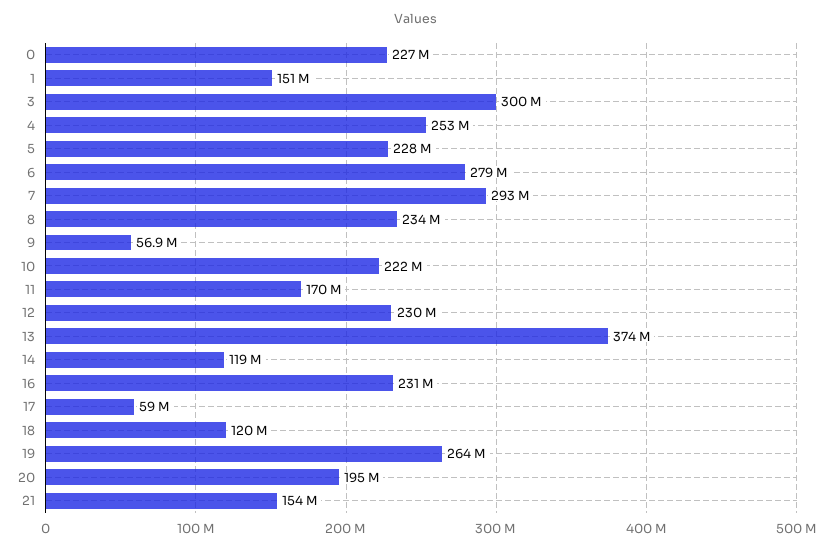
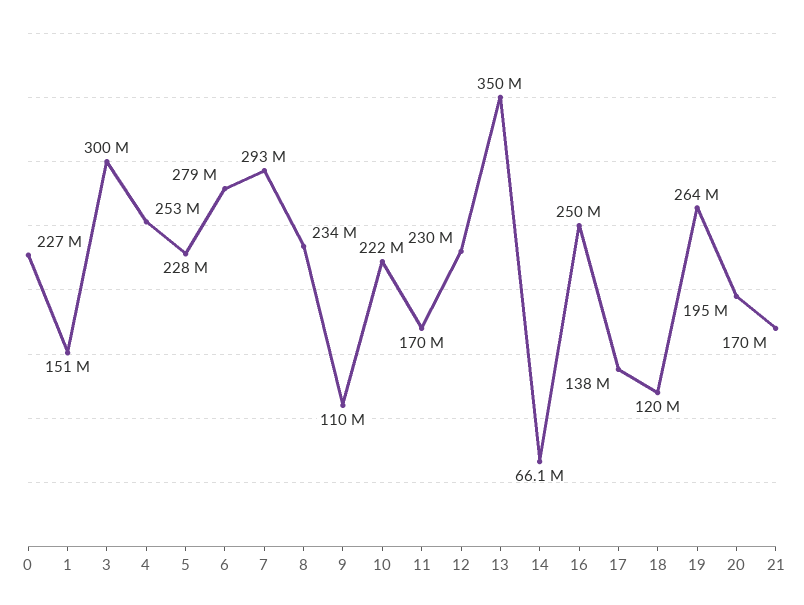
  {
    "0": 227000000,
    "1": 151000000,
    "3": 300000000,
    "4": 253000000,
    "5": 228000000,
    "6": 279000000,
    "7": 293000000,
    "8": 234000000,
-   "9": 56900000,
+   "9": 110000000,
    "10": 222000000,
    "11": 170000000,
    "12": 230000000,
-   "13": 374000000,
+   "13": 350000000,
-   "14": 119000000,
+   "14": 66100000,
-   "16": 231000000,
+   "16": 250000000,
-   "17": 59000000,
+   "17": 138000000,
    "18": 120000000,
    "19": 264000000,
    "20": 195000000,
-   "21": 154000000
+   "21": 170000000
  }

